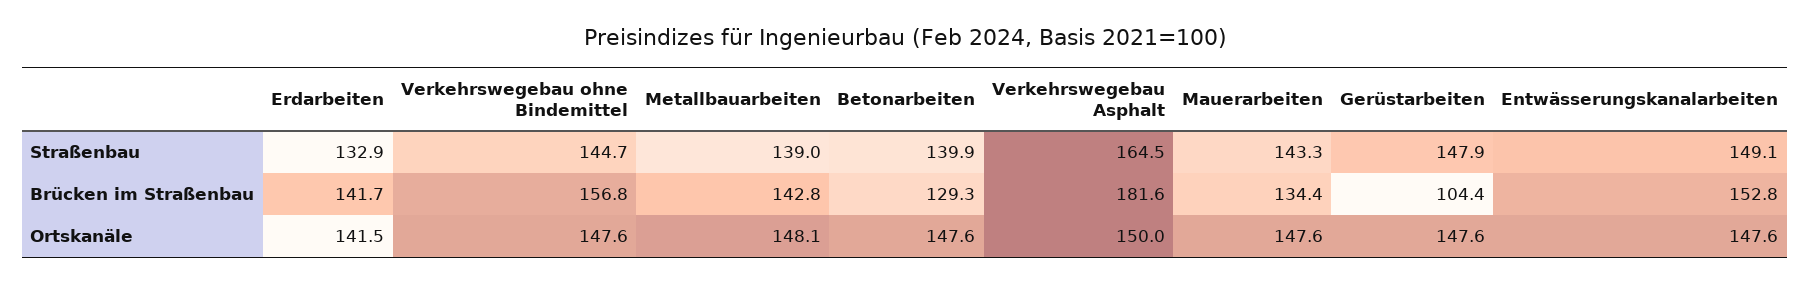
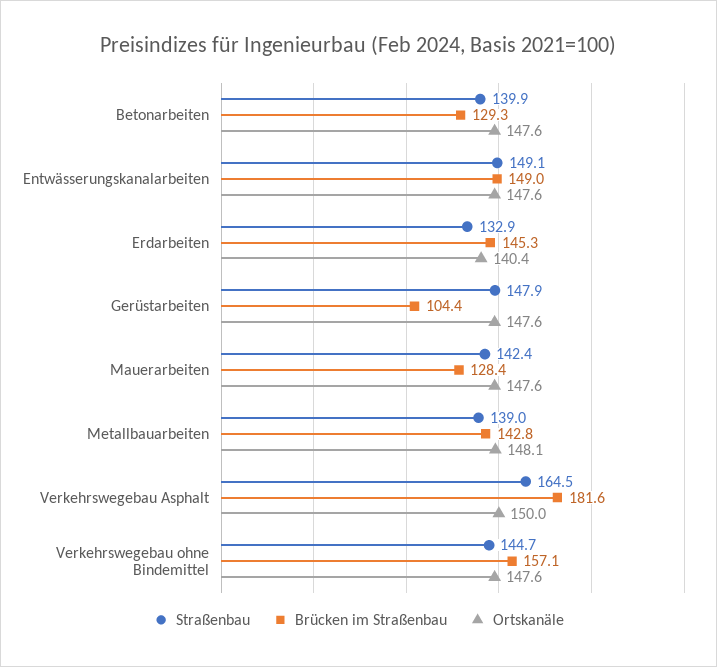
  {
    "Straßenbau": {
      "Erdarbeiten": 132.9,
      "Verkehrswegebau ohne Bindemittel": 144.7,
      "Metallbauarbeiten": 139,
      "Betonarbeiten": 139.9,
      "Verkehrswegebau Asphalt": 164.5,
-     "Mauerarbeiten": 143.3,
+     "Mauerarbeiten": 142.4,
      "Gerüstarbeiten": 147.9,
      "Entwässerungskanalarbeiten": 149.1
    },
    "Brücken im Straßenbau": {
-     "Erdarbeiten": 141.7,
+     "Erdarbeiten": 145.3,
-     "Verkehrswegebau ohne Bindemittel": 156.8,
+     "Verkehrswegebau ohne Bindemittel": 157.1,
      "Metallbauarbeiten": 142.8,
      "Betonarbeiten": 129.3,
      "Verkehrswegebau Asphalt": 181.6,
-     "Mauerarbeiten": 134.4,
+     "Mauerarbeiten": 128.4,
      "Gerüstarbeiten": 104.4,
-     "Entwässerungskanalarbeiten": 152.8
+     "Entwässerungskanalarbeiten": 149
    },
    "Ortskanäle": {
-     "Erdarbeiten": 141.5,
+     "Erdarbeiten": 140.4,
      "Verkehrswegebau ohne Bindemittel": 147.6,
      "Metallbauarbeiten": 148.1,
      "Betonarbeiten": 147.6,
      "Verkehrswegebau Asphalt": 150,
      "Mauerarbeiten": 147.6,
      "Gerüstarbeiten": 147.6,
      "Entwässerungskanalarbeiten": 147.6
    }
  }

